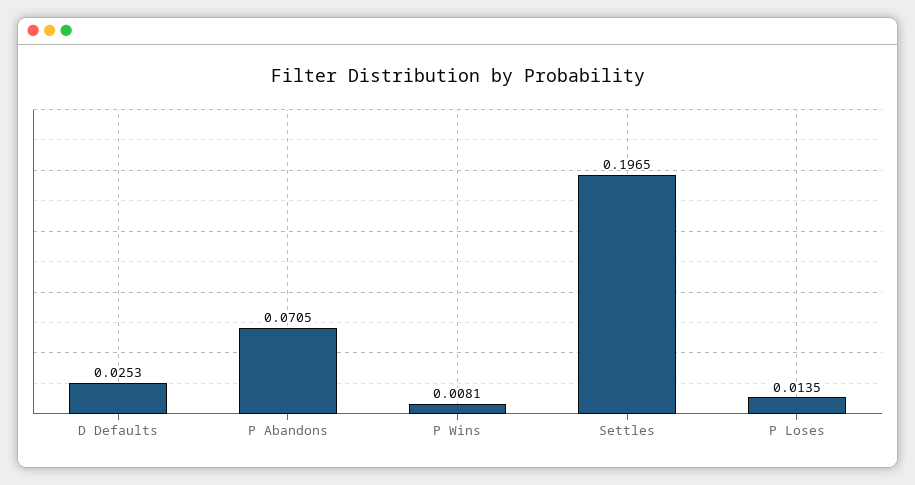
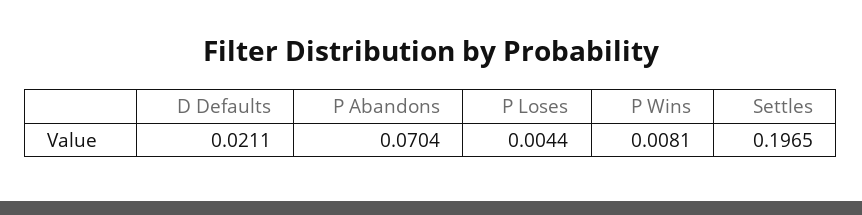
  {
-   "D Defaults": 0.0253,
+   "D Defaults": 0.0211,
-   "P Abandons": 0.0705,
+   "P Abandons": 0.0704,
    "P Wins": 0.0081,
    "Settles": 0.1965,
-   "P Loses": 0.0135
+   "P Loses": 0.0044
  }

